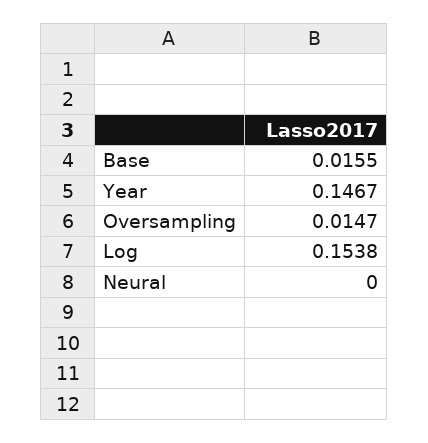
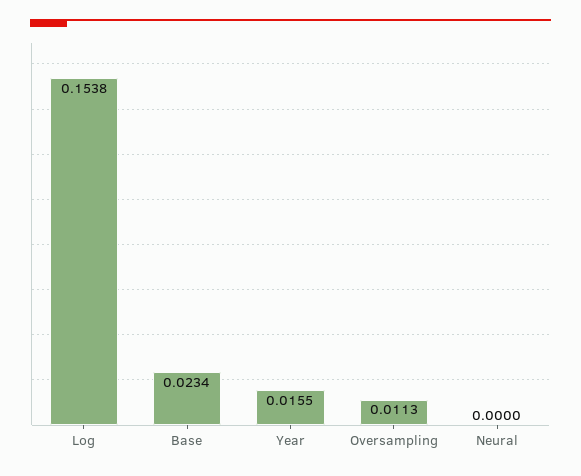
  {
-   "Base": 0.0155,
+   "Base": 0.0234,
-   "Year": 0.1467,
+   "Year": 0.0155,
-   "Oversampling": 0.0147,
+   "Oversampling": 0.0113,
    "Log": 0.1538,
    "Neural": 0
  }

